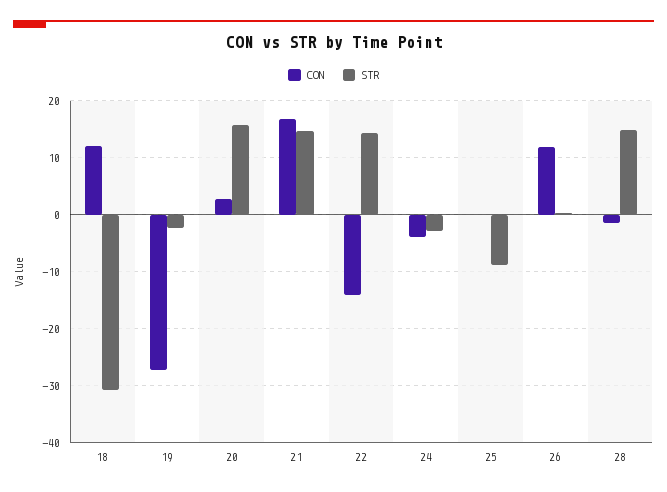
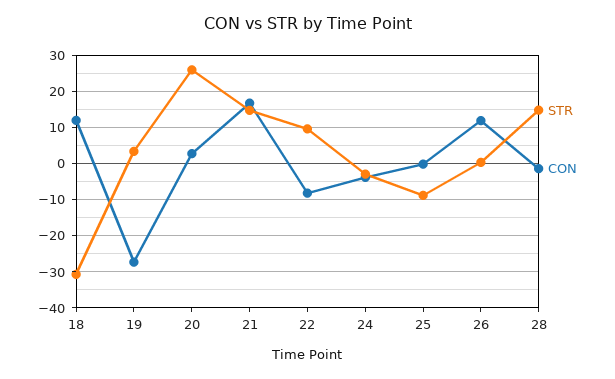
  {
    "CON": {
      "18": 12,
      "19": -28,
      "20": 2,
      "21": 16,
-     "22": -14,
+     "22": -8,
      "24": -4,
      "25": 0,
      "26": 12,
      "28": -2
    },
    "STR": {
      "18": -30,
-     "19": -2,
+     "19": 4,
-     "20": 16,
+     "20": 26,
      "21": 14,
-     "22": 14,
+     "22": 10,
      "24": -2,
      "25": -8,
      "26": 0,
      "28": 14
    }
  }

